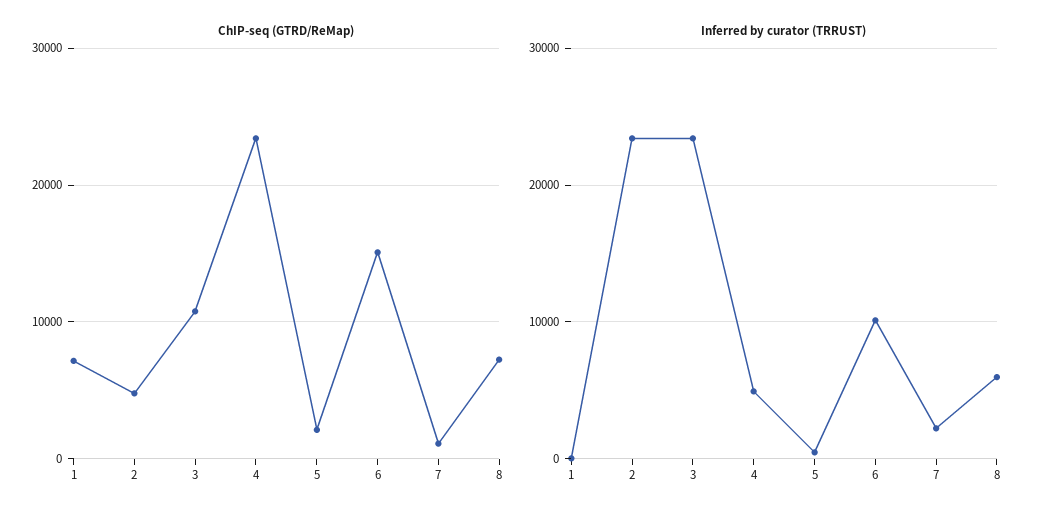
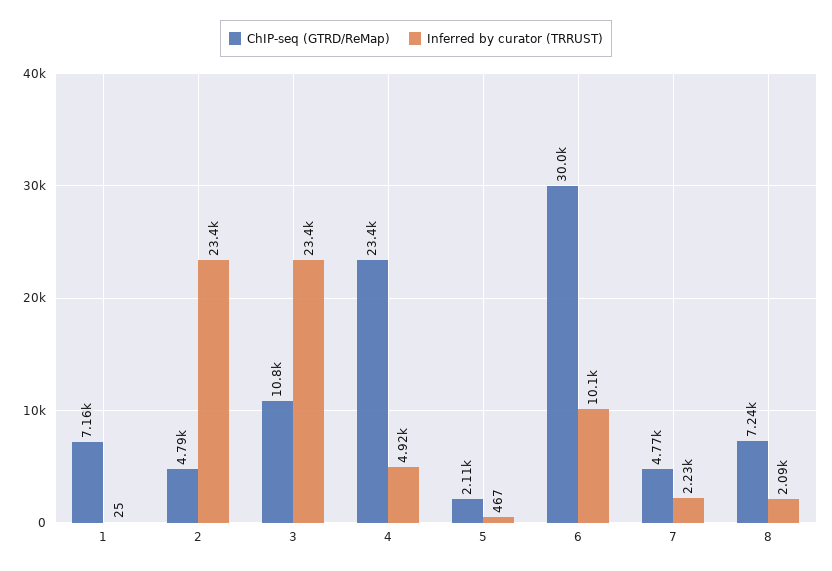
  {
    "ChIP-seq (GTRD/ReMap)": {
      "1": 7160,
      "2": 4790,
      "3": 10800,
      "4": 23400,
      "5": 2110,
-     "6": 15000,
+     "6": 30000,
-     "7": 1000,
+     "7": 4770,
      "8": 7240
    },
    "Inferred by curator (TRRUST)": {
      "1": 25,
      "2": 23400,
      "3": 23400,
      "4": 4920,
      "5": 467,
      "6": 10100,
      "7": 2230,
-     "8": 6000
+     "8": 2090
    }
  }

